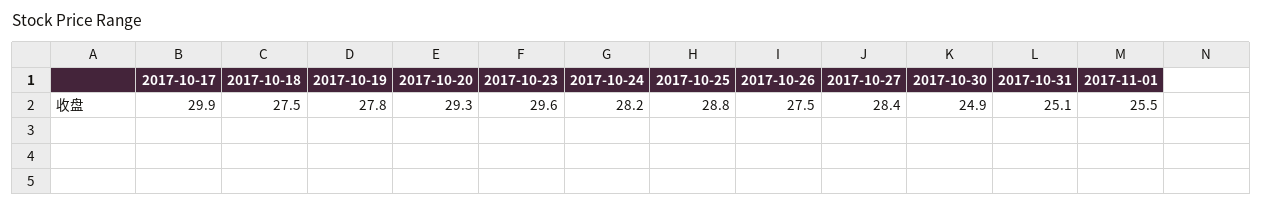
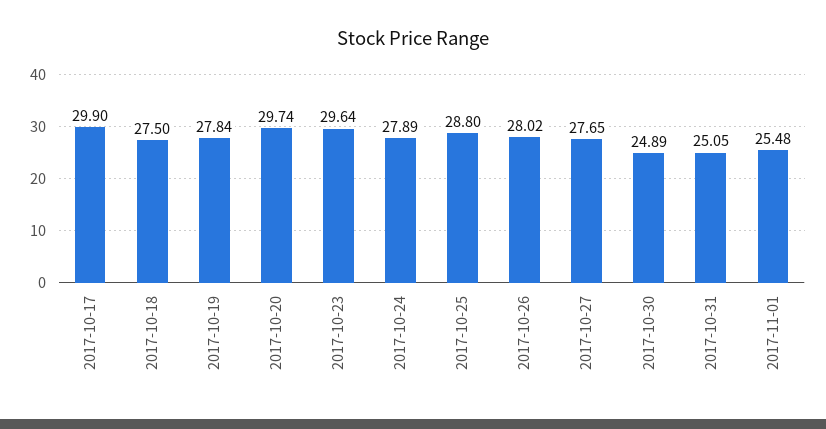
  {
    "2017-10-17": 29.9,
    "2017-10-18": 27.5,
    "2017-10-19": 27.84,
-   "2017-10-20": 29.3,
+   "2017-10-20": 29.74,
    "2017-10-23": 29.64,
-   "2017-10-24": 28.2,
+   "2017-10-24": 27.89,
    "2017-10-25": 28.8,
-   "2017-10-26": 27.5,
+   "2017-10-26": 28.02,
-   "2017-10-27": 28.4,
+   "2017-10-27": 27.65,
    "2017-10-30": 24.89,
    "2017-10-31": 25.05,
    "2017-11-01": 25.48
  }

